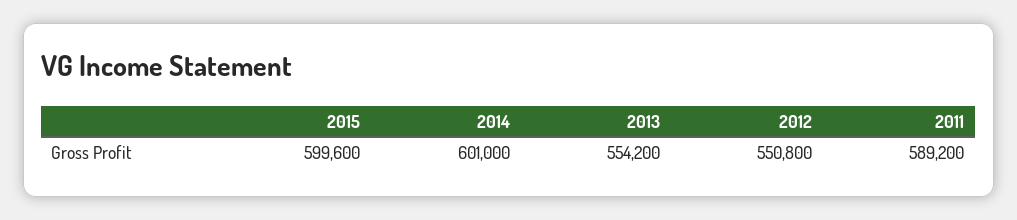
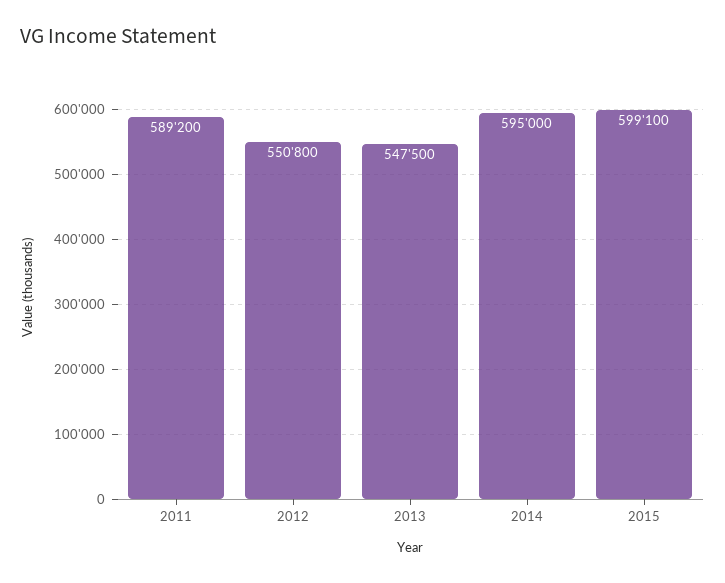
  {
-   "2015": 599600,
+   "2015": 599100,
-   "2014": 601000,
+   "2014": 595000,
-   "2013": 554200,
+   "2013": 547500,
    "2012": 550800,
    "2011": 589200
  }

